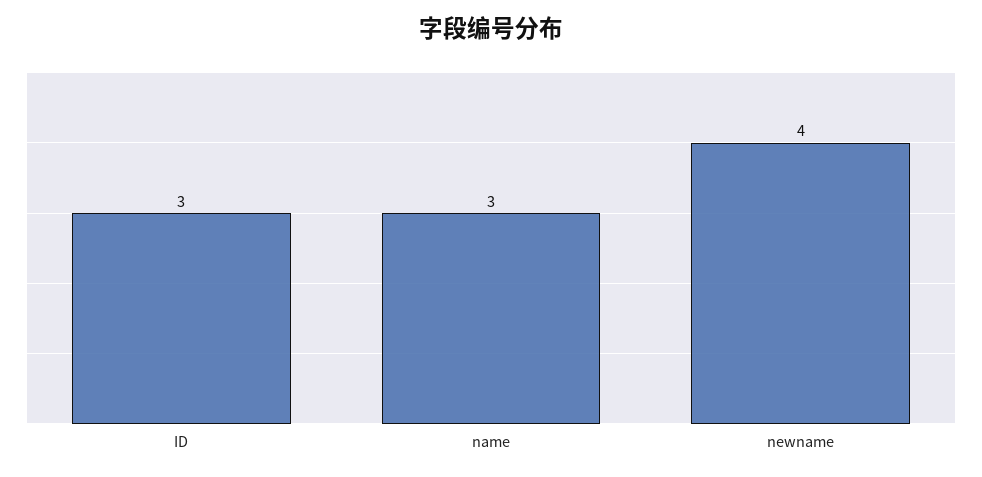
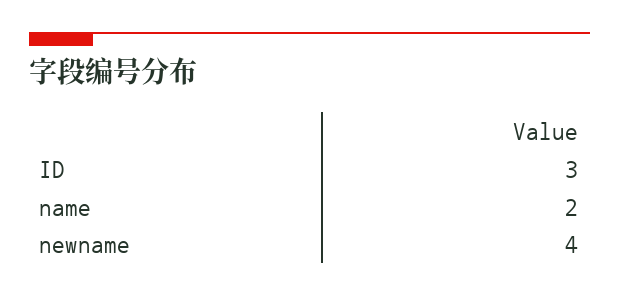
  {
    "ID": 3,
-   "name": 3,
+   "name": 2,
    "newname": 4
  }

